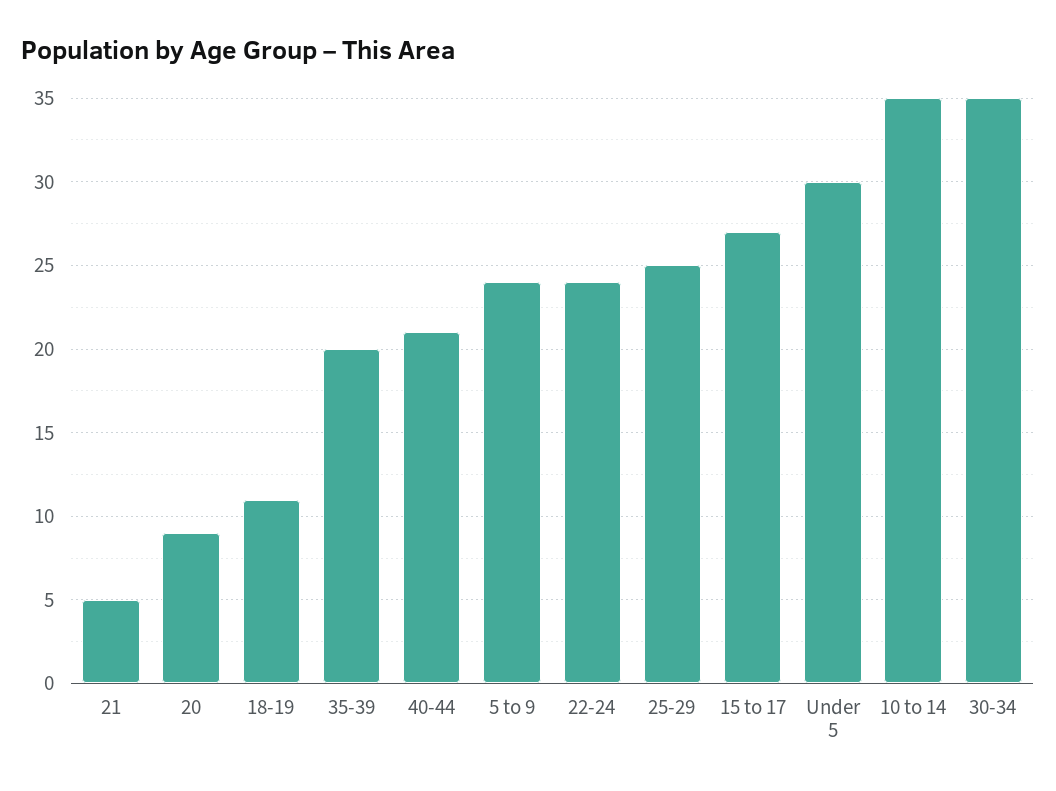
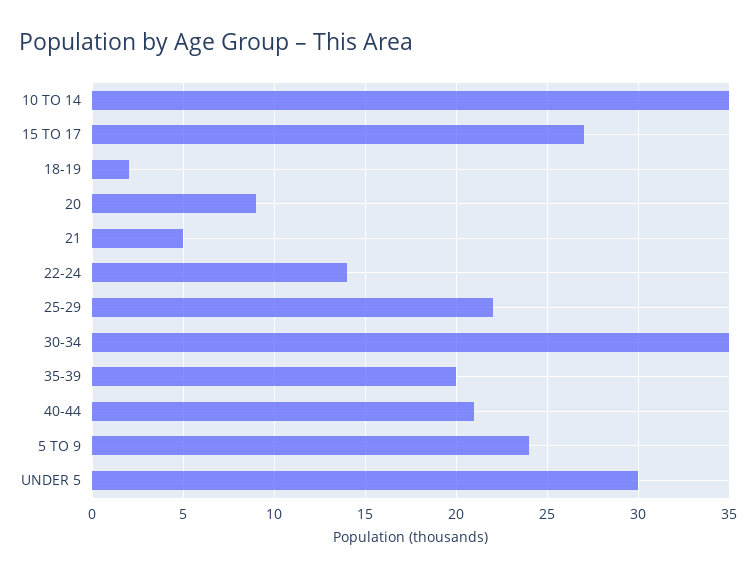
  {
    "21": 5,
    "20": 9,
-   "18-19": 11,
+   "18-19": 2,
    "35-39": 20,
    "40-44": 21,
    "5 to 9": 24,
-   "22-24": 24,
+   "22-24": 14,
-   "25-29": 25,
+   "25-29": 22,
    "15 to 17": 27,
    "Under 5": 30,
    "10 to 14": 35,
    "30-34": 35
  }

